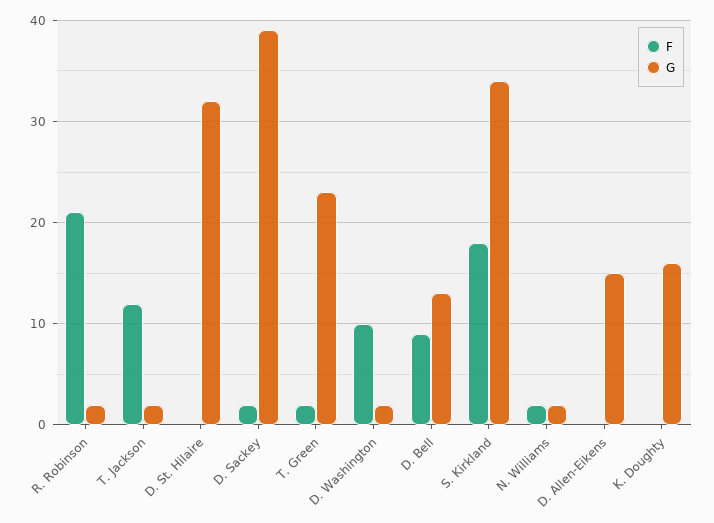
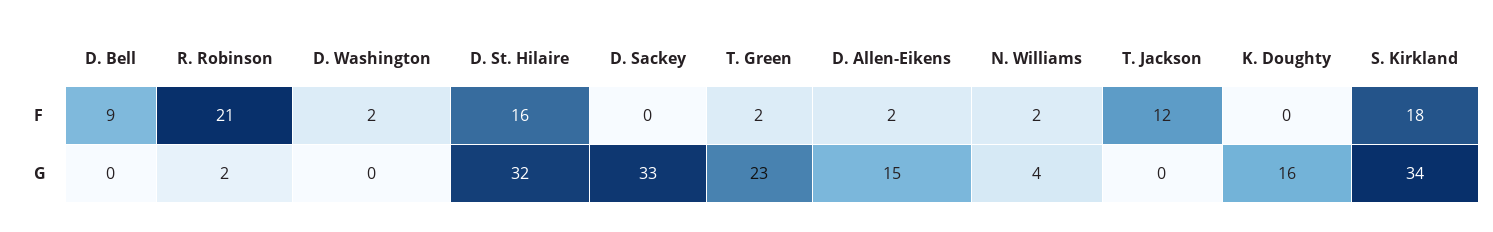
  {
    "F": {
      "R. Robinson": 21,
      "T. Jackson": 12,
-     "D. St. Hilaire": 0,
+     "D. St. Hilaire": 16,
-     "D. Sackey": 2,
+     "D. Sackey": 0,
      "T. Green": 2,
-     "D. Washington": 10,
+     "D. Washington": 2,
      "D. Bell": 9,
      "S. Kirkland": 18,
      "N. Williams": 2,
-     "D. Allen-Eikens": 0,
+     "D. Allen-Eikens": 2,
      "K. Doughty": 0
    },
    "G": {
      "R. Robinson": 2,
-     "T. Jackson": 2,
+     "T. Jackson": 0,
      "D. St. Hilaire": 32,
-     "D. Sackey": 39,
+     "D. Sackey": 33,
      "T. Green": 23,
-     "D. Washington": 2,
+     "D. Washington": 0,
-     "D. Bell": 13,
+     "D. Bell": 0,
      "S. Kirkland": 34,
-     "N. Williams": 2,
+     "N. Williams": 4,
      "D. Allen-Eikens": 15,
      "K. Doughty": 16
    }
  }

